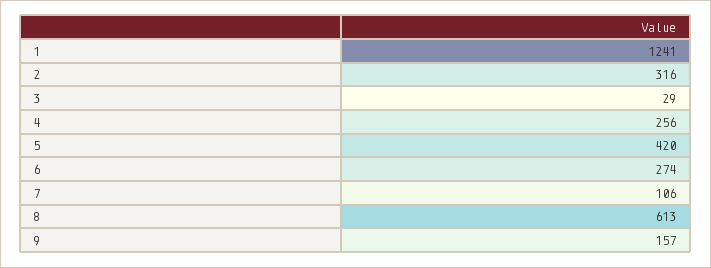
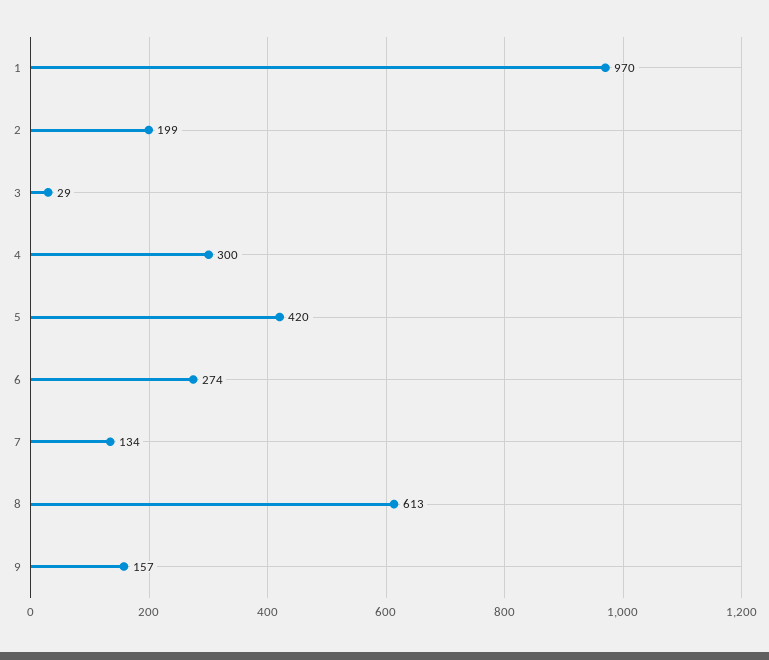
  {
-   "1": 1241,
+   "1": 970,
-   "2": 316,
+   "2": 199,
    "3": 29,
-   "4": 256,
+   "4": 300,
    "5": 420,
    "6": 274,
-   "7": 106,
+   "7": 134,
    "8": 613,
    "9": 157
  }

